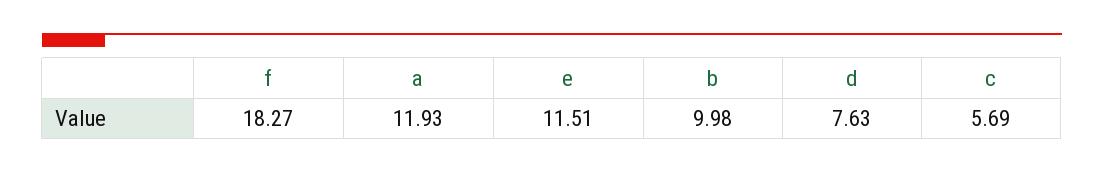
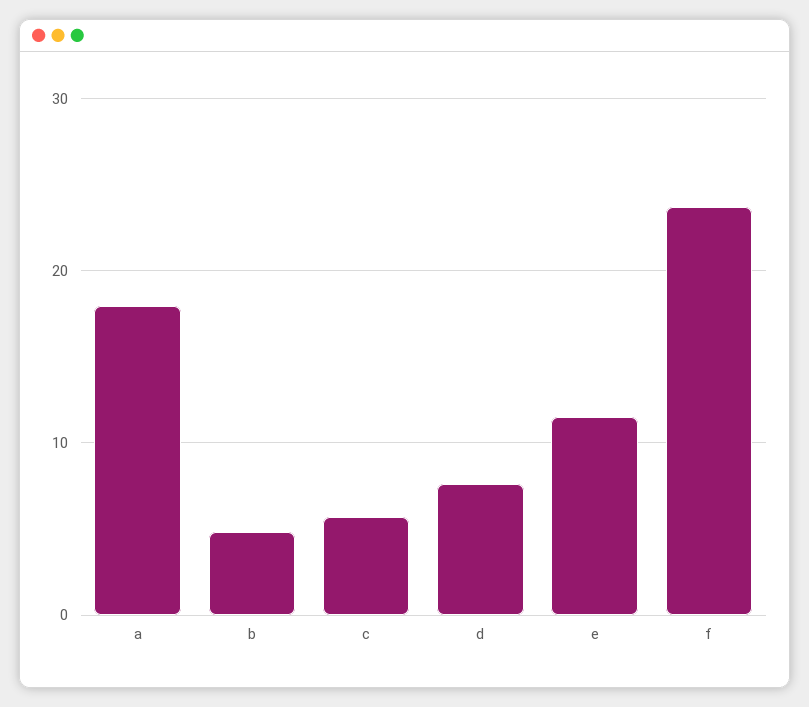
  {
-   "f": 18.27,
+   "f": 24,
-   "a": 11.93,
+   "a": 18,
    "e": 11.51,
-   "b": 9.98,
+   "b": 5,
    "d": 7.63,
    "c": 5.69
  }

